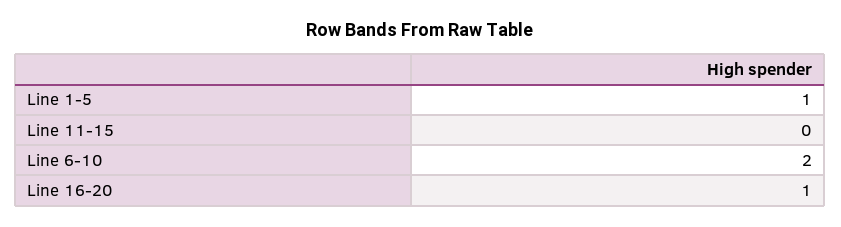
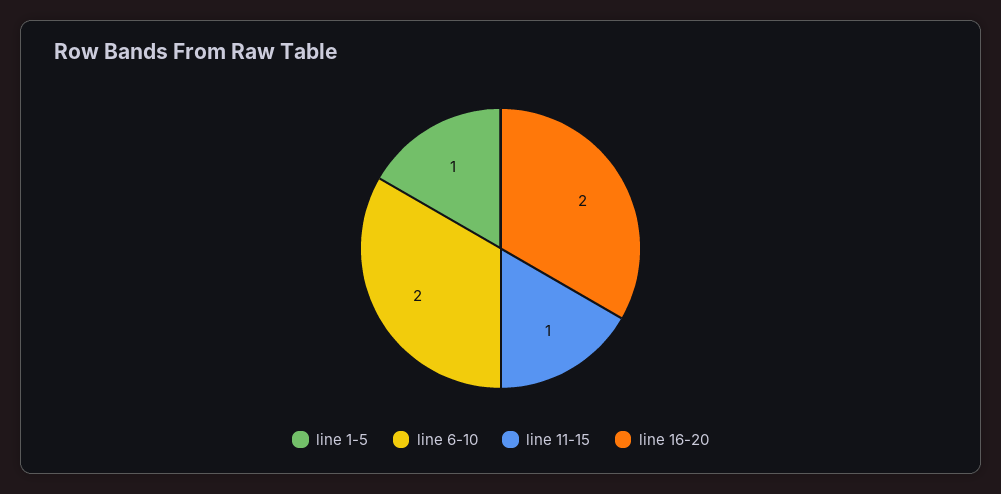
  {
    "Line 1-5": 1,
-   "Line 11-15": 0,
+   "Line 11-15": 1,
    "Line 6-10": 2,
-   "Line 16-20": 1
+   "Line 16-20": 2
  }

